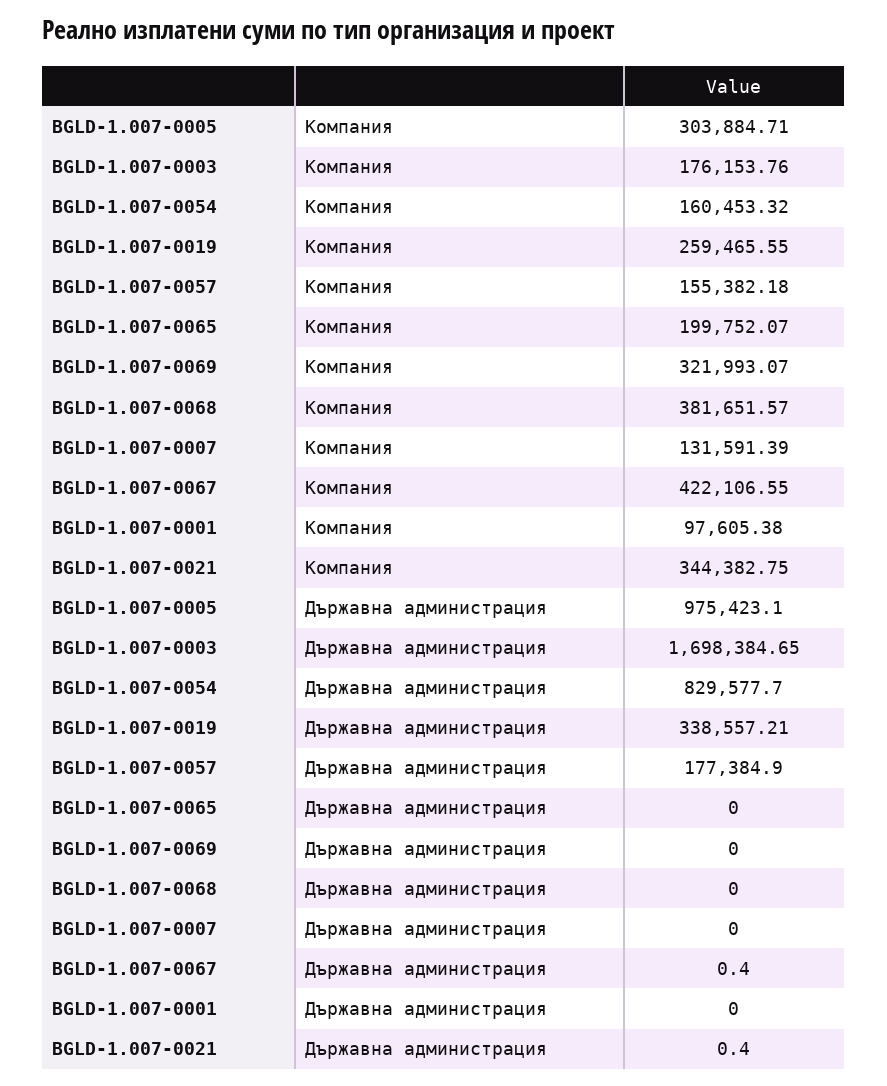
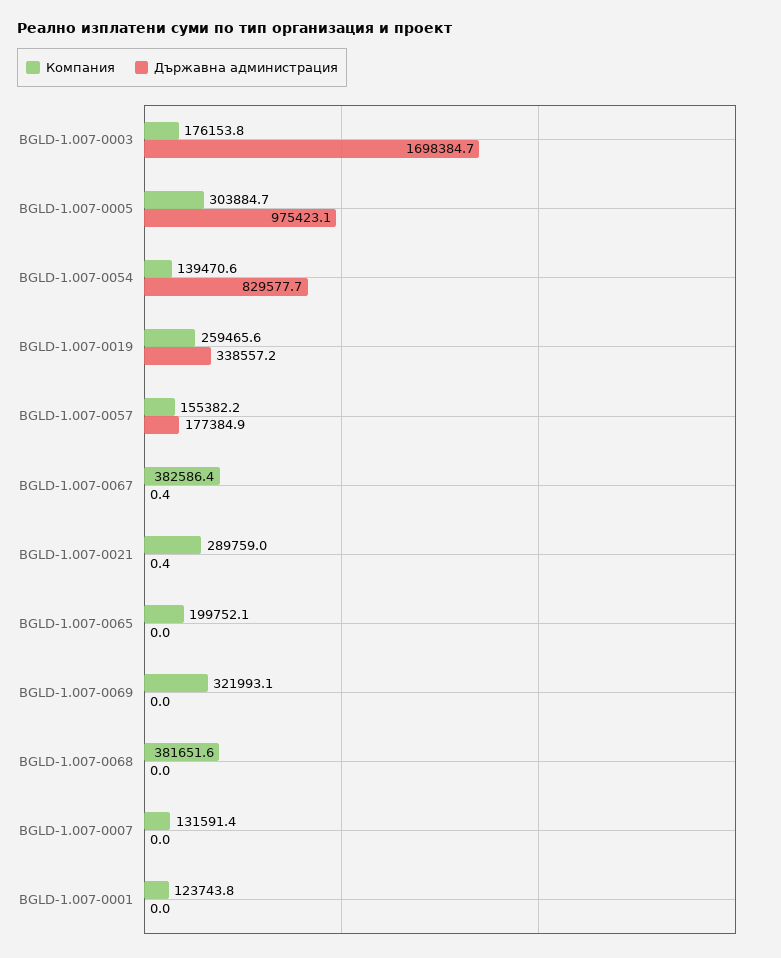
  {
    "Компания": {
      "BGLD-1.007-0005": 303884.71,
      "BGLD-1.007-0003": 176153.76,
-     "BGLD-1.007-0054": 160453.32,
+     "BGLD-1.007-0054": 139470.6,
      "BGLD-1.007-0019": 259465.55,
      "BGLD-1.007-0057": 155382.18,
      "BGLD-1.007-0065": 199752.07,
      "BGLD-1.007-0069": 321993.07,
      "BGLD-1.007-0068": 381651.57,
      "BGLD-1.007-0007": 131591.39,
-     "BGLD-1.007-0067": 422106.55,
+     "BGLD-1.007-0067": 382586.4,
-     "BGLD-1.007-0001": 97605.38,
+     "BGLD-1.007-0001": 123743.8,
-     "BGLD-1.007-0021": 344382.75
+     "BGLD-1.007-0021": 289759
    },
    "Държавна администрация": {
      "BGLD-1.007-0005": 975423.1,
      "BGLD-1.007-0003": 1698384.65,
      "BGLD-1.007-0054": 829577.7,
      "BGLD-1.007-0019": 338557.21,
      "BGLD-1.007-0057": 177384.9,
      "BGLD-1.007-0065": 0,
      "BGLD-1.007-0069": 0,
      "BGLD-1.007-0068": 0,
      "BGLD-1.007-0007": 0,
      "BGLD-1.007-0067": 0.4,
      "BGLD-1.007-0001": 0,
      "BGLD-1.007-0021": 0.4
    }
  }

